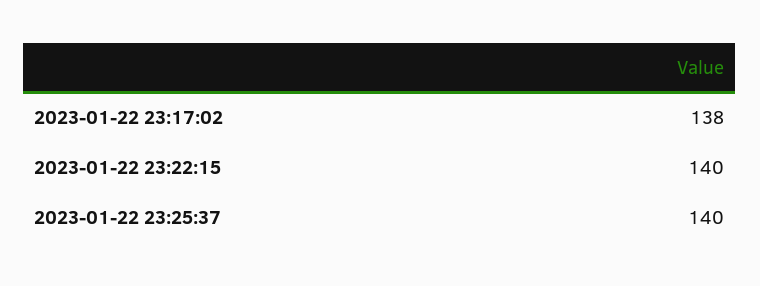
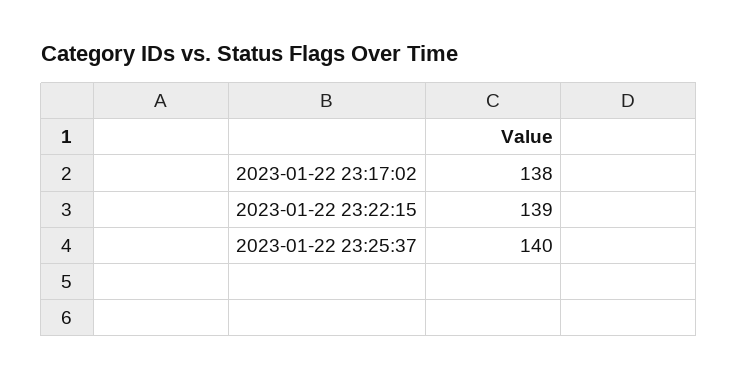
  {
    "2023-01-22 23:17:02": 138,
-   "2023-01-22 23:22:15": 140,
+   "2023-01-22 23:22:15": 139,
    "2023-01-22 23:25:37": 140
  }

